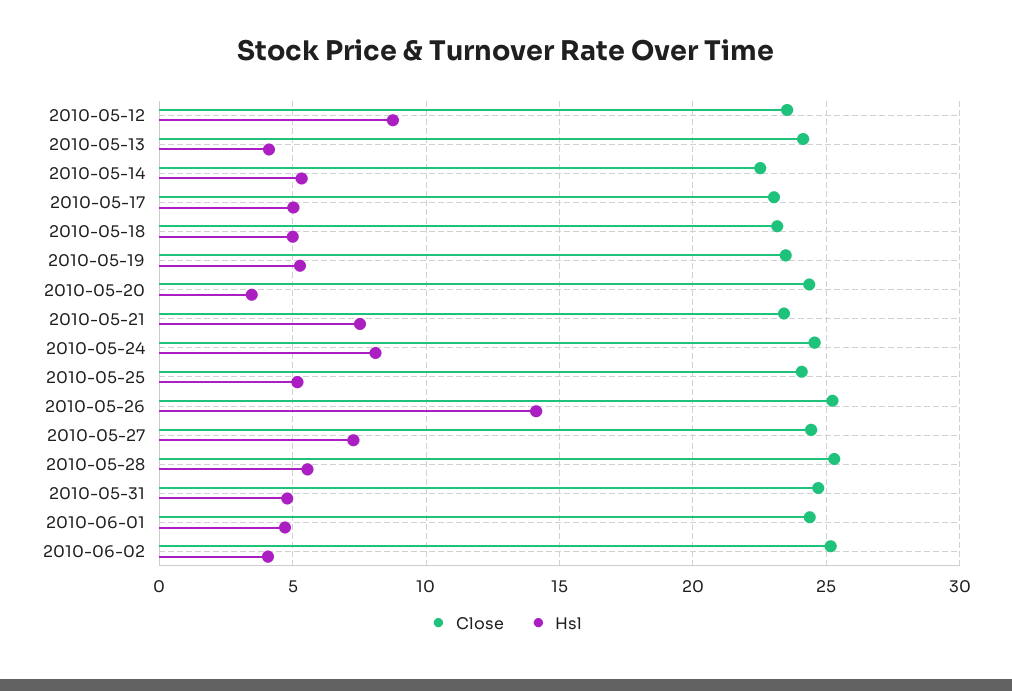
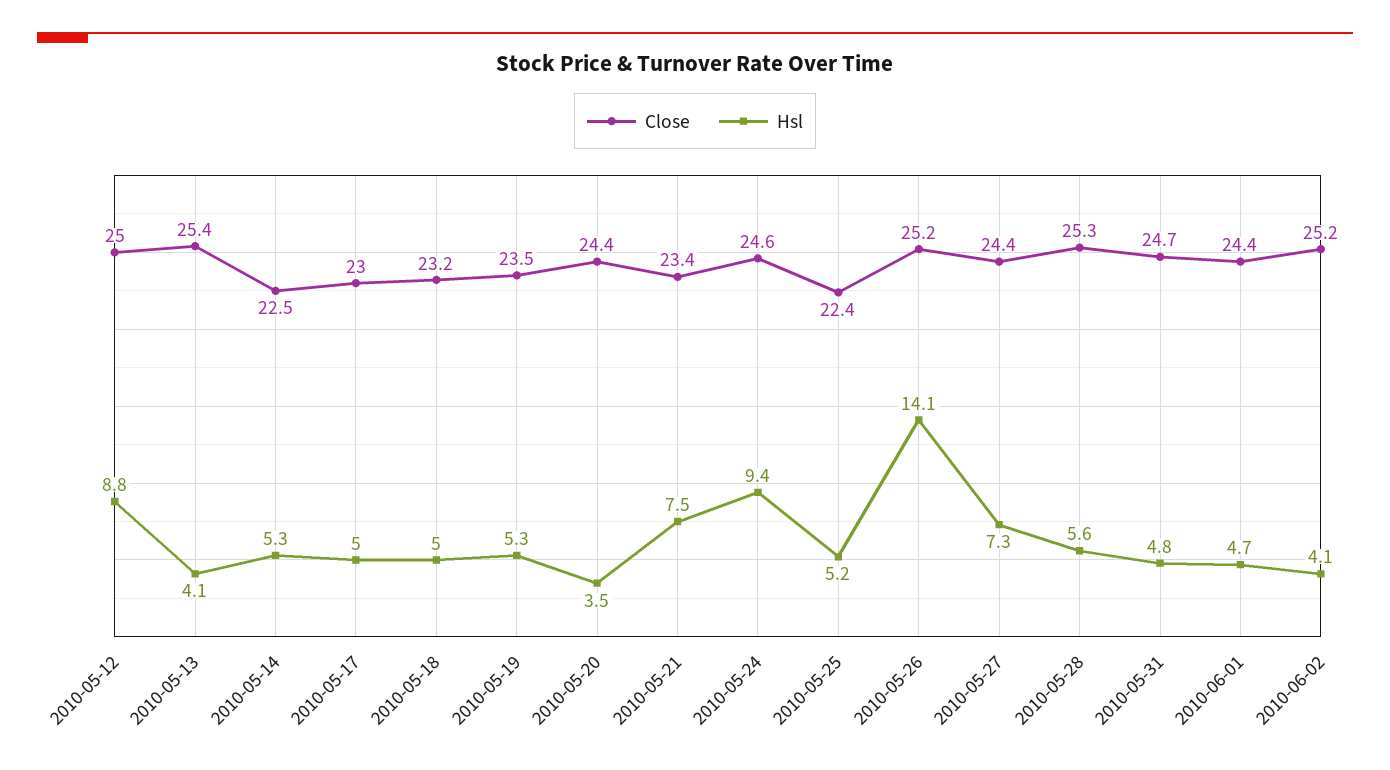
  {
    "Close": {
-     "2010-05-12": 23.5,
+     "2010-05-12": 25,
-     "2010-05-13": 24,
+     "2010-05-13": 25.4,
      "2010-05-14": 22.5,
      "2010-05-17": 23,
      "2010-05-18": 23.2,
      "2010-05-19": 23.5,
      "2010-05-20": 24.4,
      "2010-05-21": 23.4,
      "2010-05-24": 24.6,
-     "2010-05-25": 24,
+     "2010-05-25": 22.4,
      "2010-05-26": 25.2,
      "2010-05-27": 24.4,
      "2010-05-28": 25.3,
      "2010-05-31": 24.7,
      "2010-06-01": 24.4,
      "2010-06-02": 25.2
    },
    "Hsl": {
      "2010-05-12": 8.8,
      "2010-05-13": 4.1,
      "2010-05-14": 5.3,
      "2010-05-17": 5,
      "2010-05-18": 5,
      "2010-05-19": 5.3,
      "2010-05-20": 3.5,
      "2010-05-21": 7.5,
-     "2010-05-24": 8,
+     "2010-05-24": 9.4,
      "2010-05-25": 5.2,
      "2010-05-26": 14.1,
      "2010-05-27": 7.3,
      "2010-05-28": 5.6,
      "2010-05-31": 4.8,
      "2010-06-01": 4.7,
      "2010-06-02": 4.1
    }
  }

